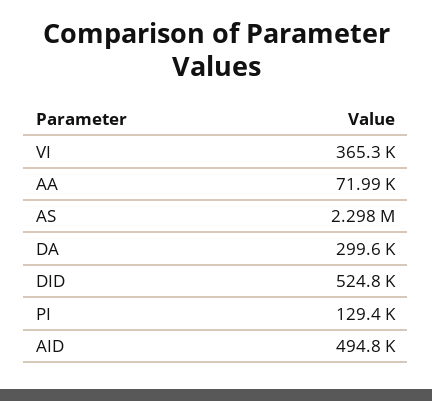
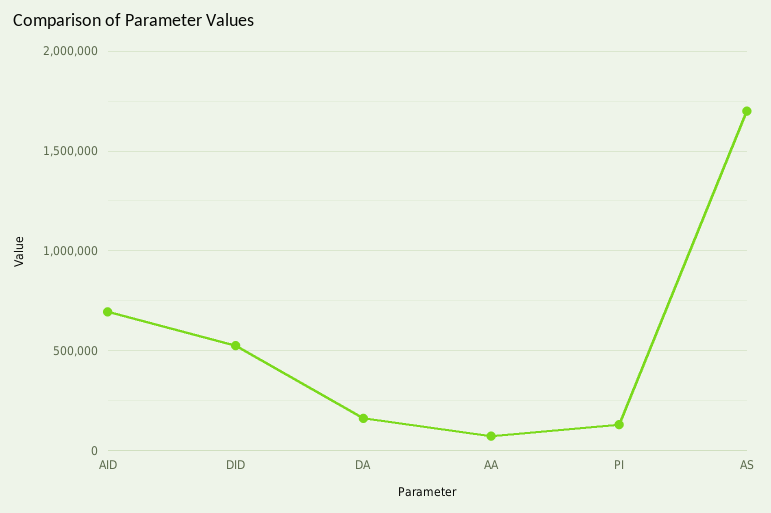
  {
-   "VI": 365300,
    "AA": 71990,
-   "AS": 2298000,
+   "AS": 1700000,
-   "DA": 299600,
+   "DA": 150000,
    "DID": 524800,
    "PI": 129400,
-   "AID": 494800
+   "AID": 700000
  }

